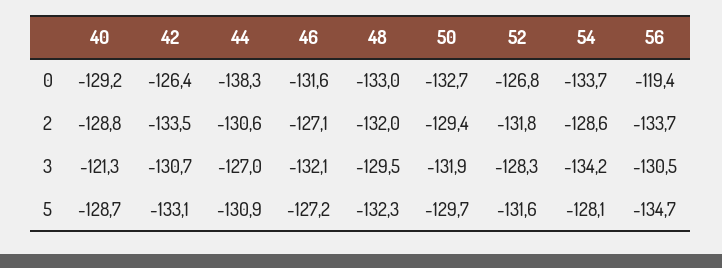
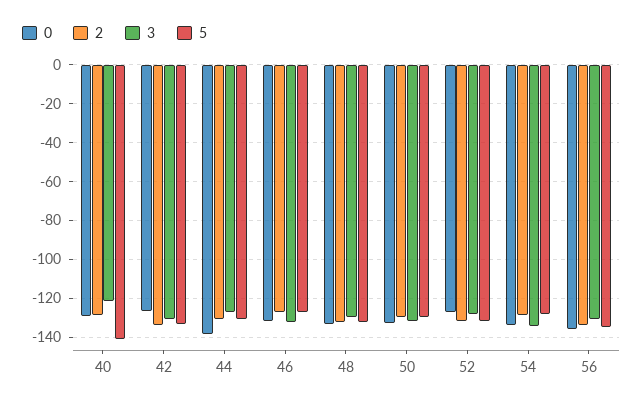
  {
    "0": {
      "40": -129.2,
      "42": -126.4,
      "44": -138.3,
      "46": -131.6,
      "48": -133,
      "50": -132.7,
      "52": -126.8,
      "54": -133.7,
-     "56": -119.4
+     "56": -135
    },
    "2": {
      "40": -128.8,
      "42": -133.5,
      "44": -130.6,
      "46": -127.1,
      "48": -132,
      "50": -129.4,
      "52": -131.8,
      "54": -128.6,
      "56": -133.7
    },
    "3": {
      "40": -121.3,
      "42": -130.7,
      "44": -127,
      "46": -132.1,
      "48": -129.5,
      "50": -131.9,
      "52": -128.3,
      "54": -134.2,
      "56": -130.5
    },
    "5": {
-     "40": -128.7,
+     "40": -140,
      "42": -133.1,
      "44": -130.9,
      "46": -127.2,
      "48": -132.3,
      "50": -129.7,
      "52": -131.6,
      "54": -128.1,
      "56": -134.7
    }
  }

